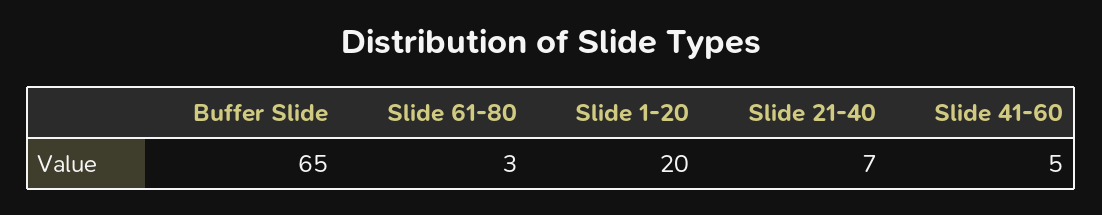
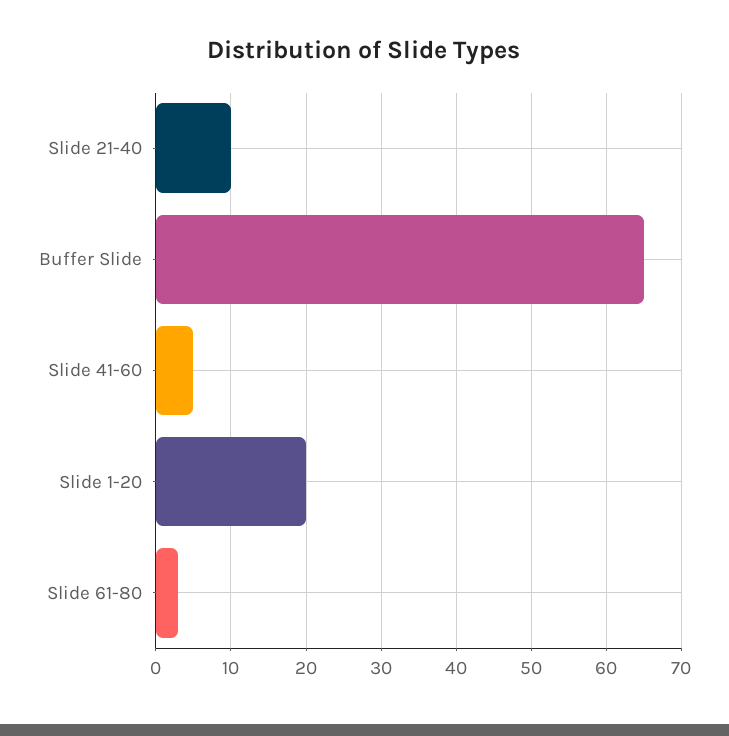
  {
    "Buffer Slide": 65,
    "Slide 61-80": 3,
    "Slide 1-20": 20,
-   "Slide 21-40": 7,
+   "Slide 21-40": 10,
    "Slide 41-60": 5
  }

